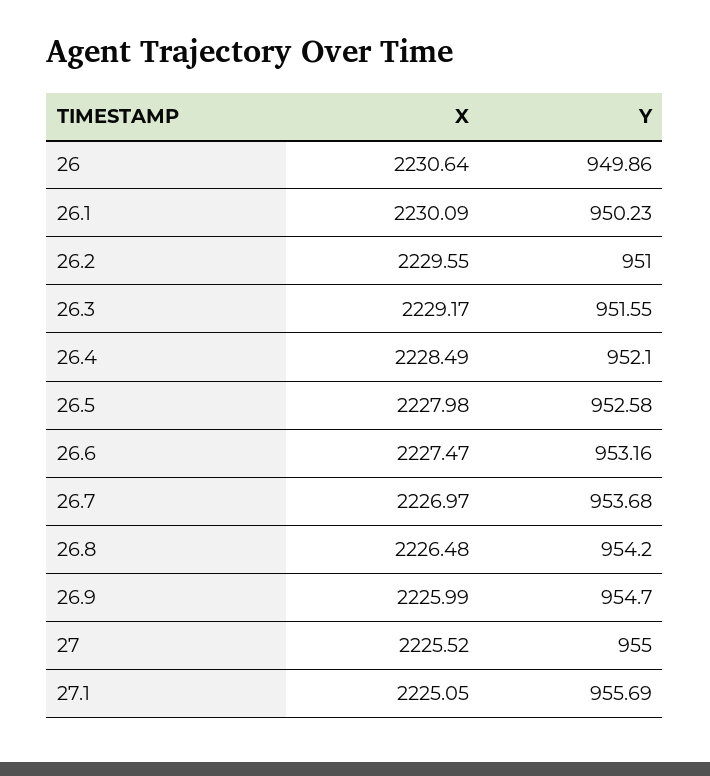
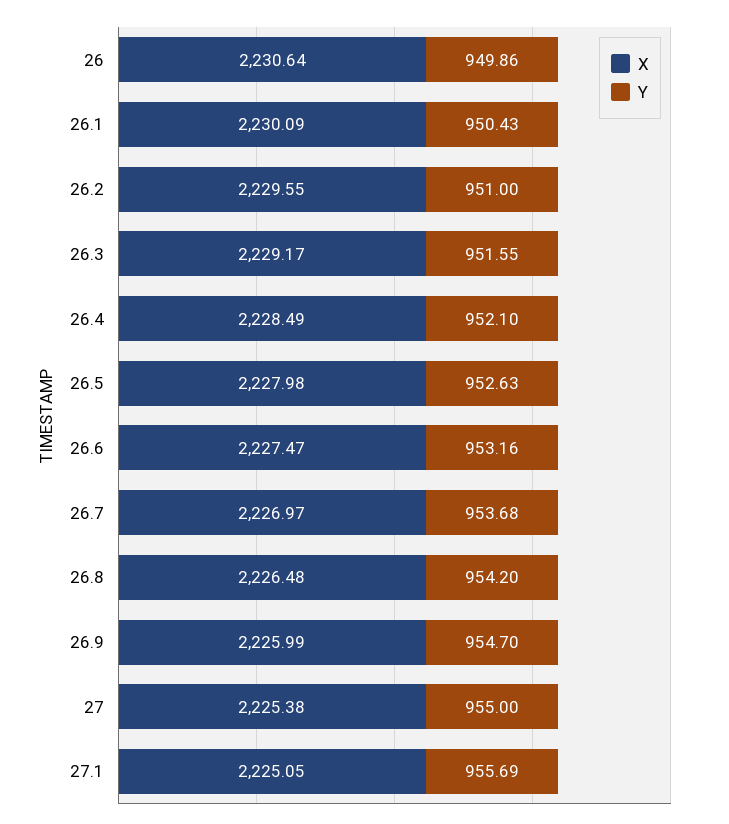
  {
    "X": {
      "26": 2230.64,
      "26.1": 2230.09,
      "26.2": 2229.55,
      "26.3": 2229.17,
      "26.4": 2228.49,
      "26.5": 2227.98,
      "26.6": 2227.47,
      "26.7": 2226.97,
      "26.8": 2226.48,
      "26.9": 2225.99,
-     "27": 2225.52,
+     "27": 2225.38,
      "27.1": 2225.05
    },
    "Y": {
      "26": 949.86,
-     "26.1": 950.23,
+     "26.1": 950.43,
      "26.2": 951,
      "26.3": 951.55,
      "26.4": 952.1,
-     "26.5": 952.58,
+     "26.5": 952.63,
      "26.6": 953.16,
      "26.7": 953.68,
      "26.8": 954.2,
      "26.9": 954.7,
      "27": 955,
      "27.1": 955.69
    }
  }

